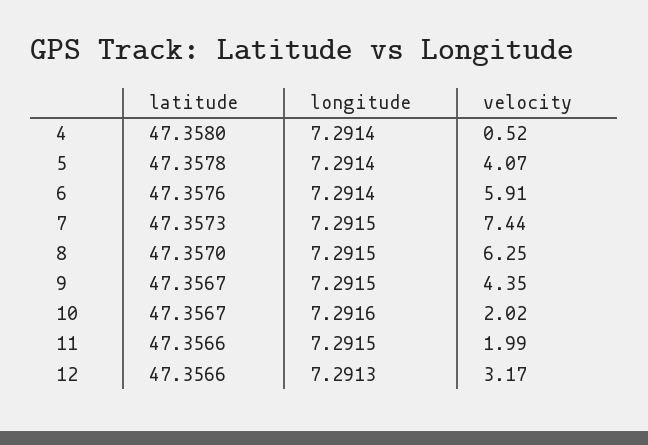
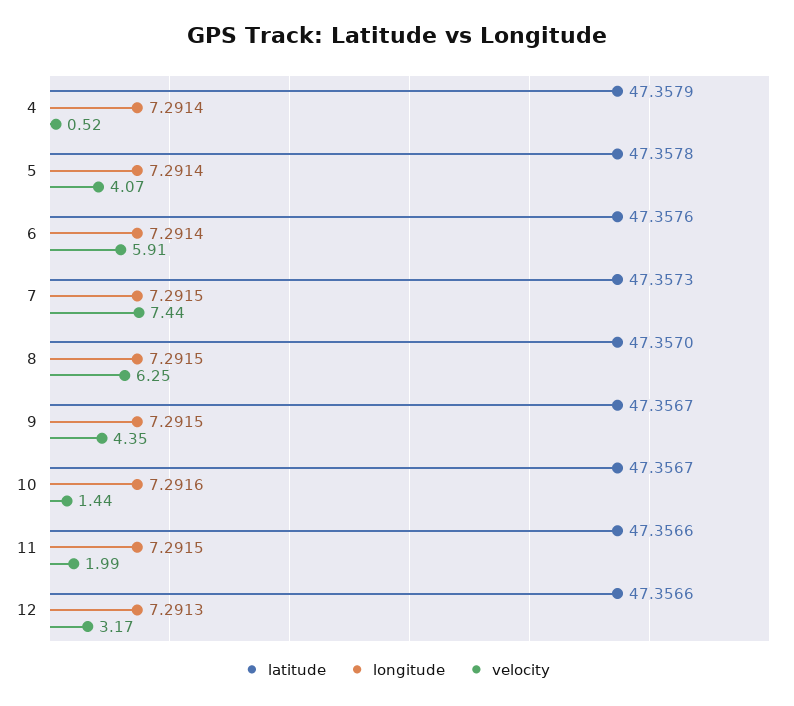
  {
    "latitude": {
-     "4": 47.358,
+     "4": 47.3579,
      "5": 47.3578,
      "6": 47.3576,
      "7": 47.3573,
      "8": 47.357,
      "9": 47.3567,
      "10": 47.3567,
      "11": 47.3566,
      "12": 47.3566
    },
    "longitude": {
      "4": 7.2914,
      "5": 7.2914,
      "6": 7.2914,
      "7": 7.2915,
      "8": 7.2915,
      "9": 7.2915,
      "10": 7.2916,
      "11": 7.2915,
      "12": 7.2913
    },
    "velocity": {
      "4": 0.52,
      "5": 4.07,
      "6": 5.91,
      "7": 7.44,
      "8": 6.25,
      "9": 4.35,
-     "10": 2.02,
+     "10": 1.44,
      "11": 1.99,
      "12": 3.17
    }
  }

